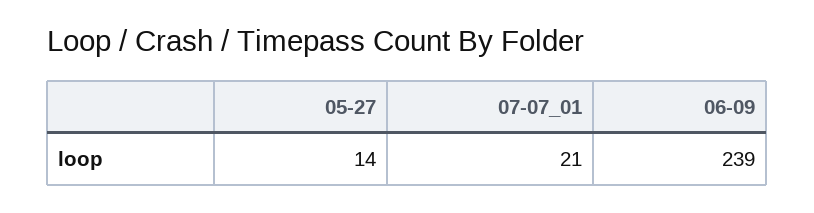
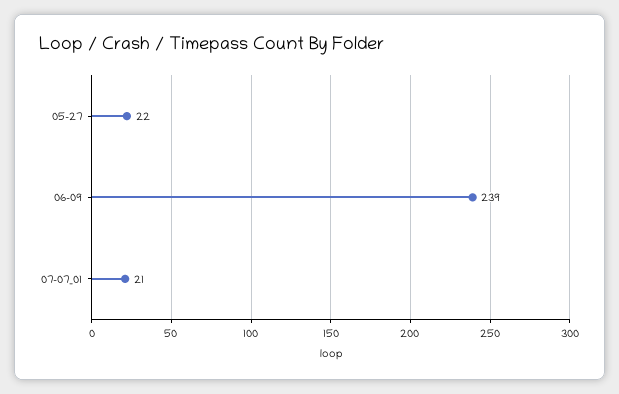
  {
-   "05-27": 14,
+   "05-27": 22,
    "07-07_01": 21,
    "06-09": 239
  }

